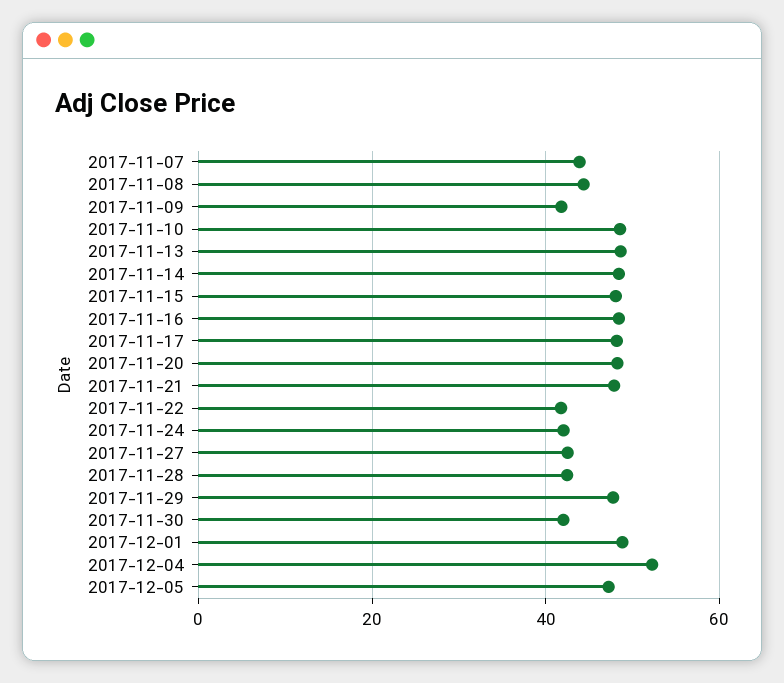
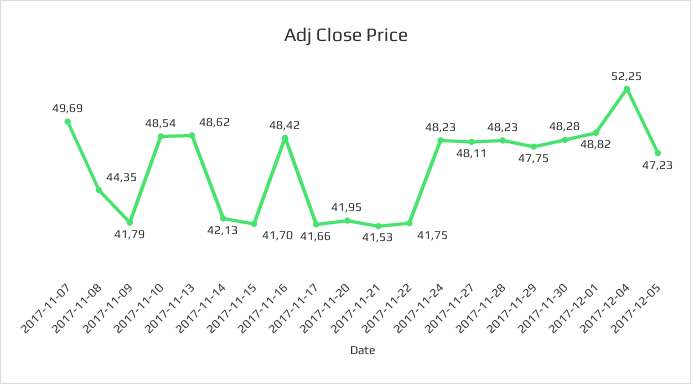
  {
-   "2017-11-07": 44,
+   "2017-11-07": 49.69,
    "2017-11-08": 44.35,
    "2017-11-09": 41.79,
    "2017-11-10": 48.54,
    "2017-11-13": 48.62,
-   "2017-11-14": 48,
+   "2017-11-14": 42.13,
-   "2017-11-15": 48,
+   "2017-11-15": 41.7,
    "2017-11-16": 48.42,
-   "2017-11-17": 48,
+   "2017-11-17": 41.66,
-   "2017-11-20": 48,
+   "2017-11-20": 41.95,
-   "2017-11-21": 48,
+   "2017-11-21": 41.53,
    "2017-11-22": 41.75,
-   "2017-11-24": 42,
+   "2017-11-24": 48.23,
-   "2017-11-27": 42,
+   "2017-11-27": 48.11,
-   "2017-11-28": 42,
+   "2017-11-28": 48.23,
    "2017-11-29": 47.75,
-   "2017-11-30": 42,
+   "2017-11-30": 48.28,
    "2017-12-01": 48.82,
    "2017-12-04": 52.25,
    "2017-12-05": 47.23
  }

